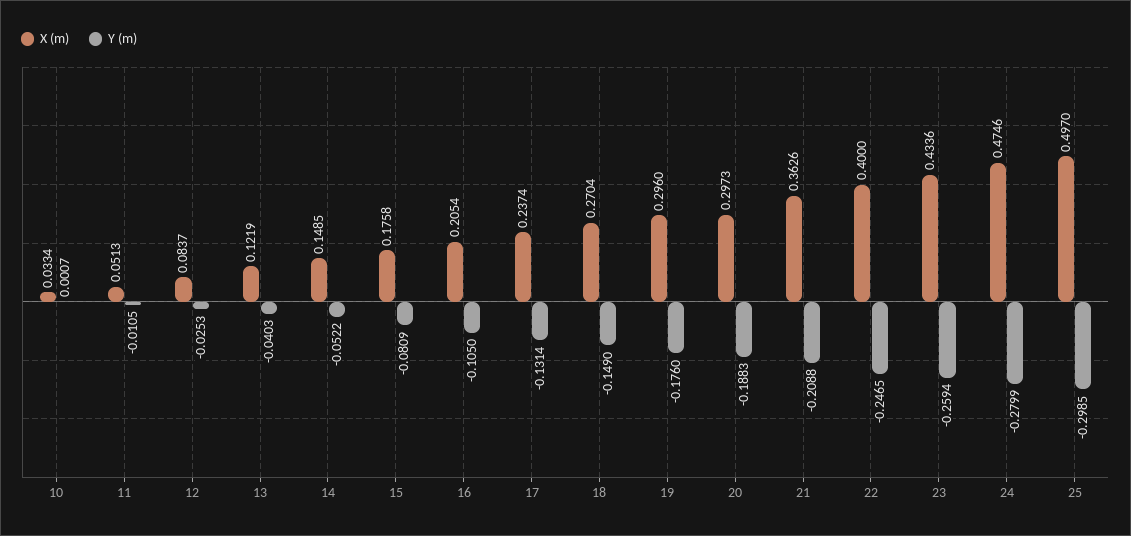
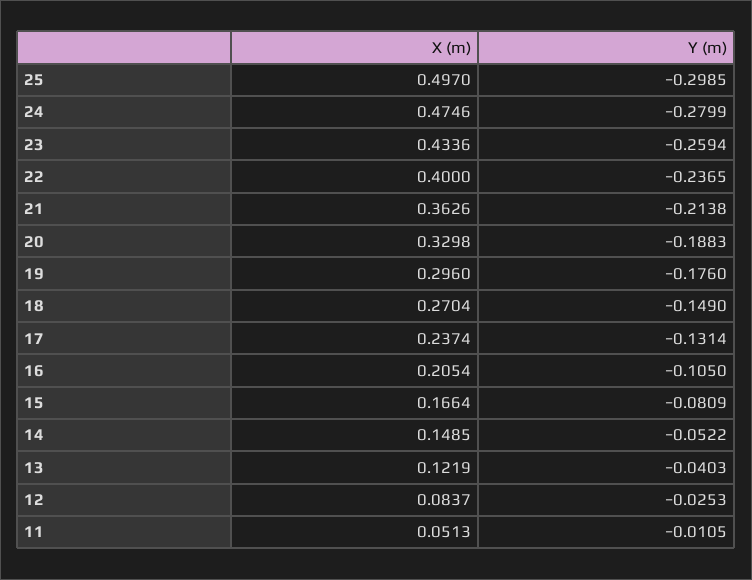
  {
    "X (m)": {
-     "10": 0.0334,
      "11": 0.0513,
      "12": 0.0837,
      "13": 0.1219,
      "14": 0.1485,
-     "15": 0.1758,
+     "15": 0.1664,
      "16": 0.2054,
      "17": 0.2374,
      "18": 0.2704,
      "19": 0.296,
-     "20": 0.2973,
+     "20": 0.3298,
      "21": 0.3626,
      "22": 0.4,
      "23": 0.4336,
      "24": 0.4746,
      "25": 0.497
    },
    "Y (m)": {
-     "10": 0.0007,
      "11": -0.0105,
      "12": -0.0253,
      "13": -0.0403,
      "14": -0.0522,
      "15": -0.0809,
      "16": -0.105,
      "17": -0.1314,
      "18": -0.149,
      "19": -0.176,
      "20": -0.1883,
-     "21": -0.2088,
+     "21": -0.2138,
-     "22": -0.2465,
+     "22": -0.2365,
      "23": -0.2594,
      "24": -0.2799,
      "25": -0.2985
    }
  }

